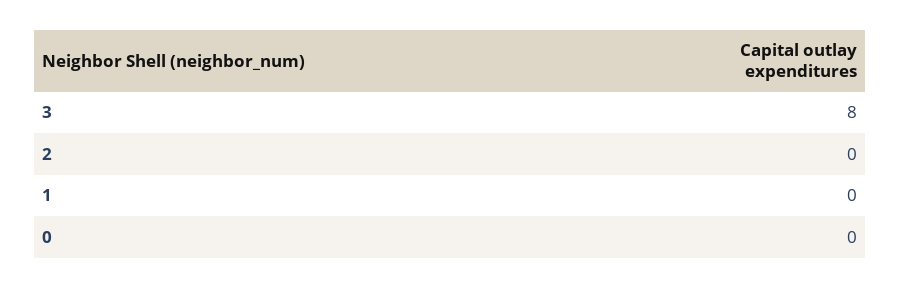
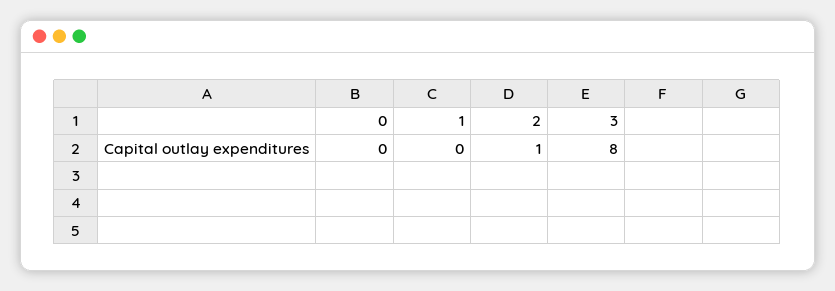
  {
    "3": 8,
-   "2": 0,
+   "2": 1,
    "1": 0,
    "0": 0
  }

